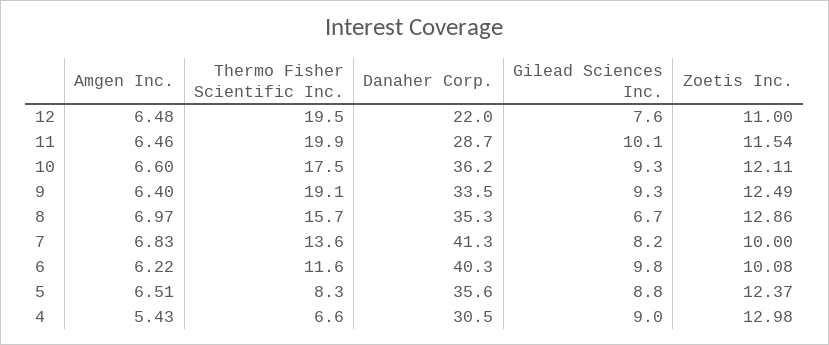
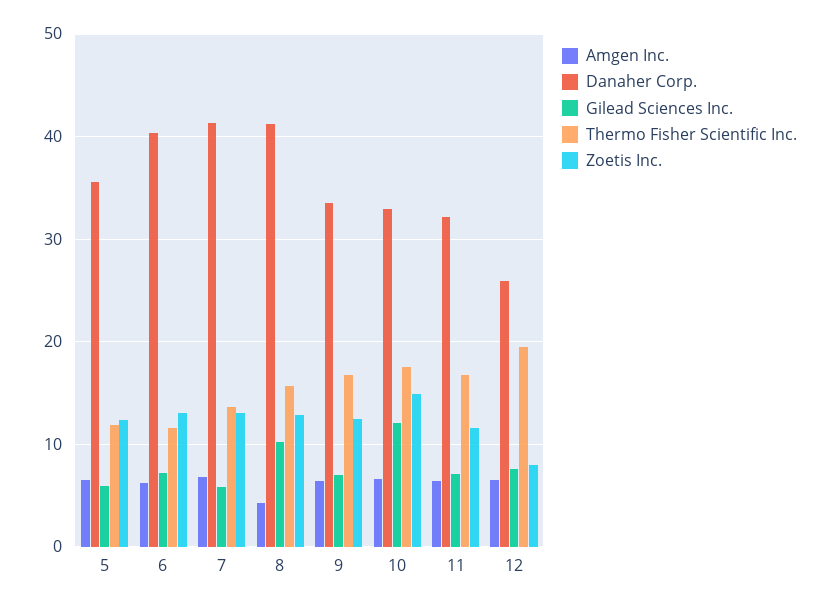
  {
    "Amgen Inc.": {
      "12": 6.48,
      "11": 6.46,
      "10": 6.6,
      "9": 6.4,
-     "8": 6.97,
+     "8": 4,
      "7": 6.83,
      "6": 6.22,
-     "5": 6.51,
+     "5": 6.51
-     "4": 5.43
    },
    "Thermo Fisher Scientific Inc.": {
      "12": 19.5,
-     "11": 19.9,
+     "11": 17,
      "10": 17.5,
-     "9": 19.1,
+     "9": 17,
      "8": 15.7,
      "7": 13.6,
      "6": 11.6,
-     "5": 8.3,
+     "5": 12
-     "4": 6.6
    },
    "Danaher Corp.": {
-     "12": 22,
+     "12": 26,
-     "11": 28.7,
+     "11": 32,
-     "10": 36.2,
+     "10": 33,
      "9": 33.5,
-     "8": 35.3,
+     "8": 41,
      "7": 41.3,
      "6": 40.3,
-     "5": 35.6,
+     "5": 35.6
-     "4": 30.5
    },
    "Gilead Sciences Inc.": {
      "12": 7.6,
-     "11": 10.1,
+     "11": 7,
-     "10": 9.3,
+     "10": 12,
-     "9": 9.3,
+     "9": 7,
-     "8": 6.7,
+     "8": 10,
-     "7": 8.2,
+     "7": 6,
-     "6": 9.8,
+     "6": 7,
-     "5": 8.8,
+     "5": 6
-     "4": 9
    },
    "Zoetis Inc.": {
-     "12": 11,
+     "12": 8,
      "11": 11.54,
-     "10": 12.11,
+     "10": 15,
      "9": 12.49,
      "8": 12.86,
-     "7": 10,
+     "7": 13,
-     "6": 10.08,
+     "6": 13,
-     "5": 12.37,
+     "5": 12.37
-     "4": 12.98
    }
  }

